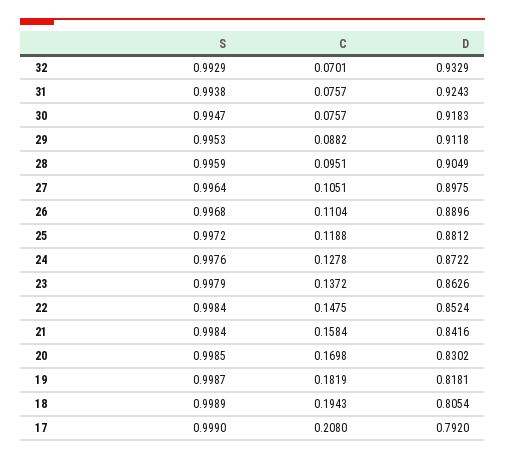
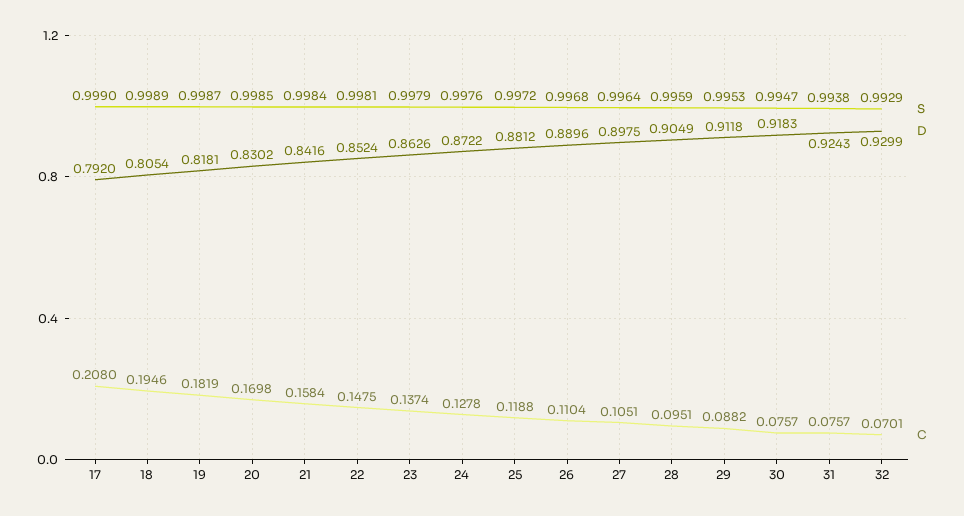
  {
    "S": {
      "32": 0.9929,
      "31": 0.9938,
      "30": 0.9947,
      "29": 0.9953,
      "28": 0.9959,
      "27": 0.9964,
      "26": 0.9968,
      "25": 0.9972,
      "24": 0.9976,
      "23": 0.9979,
-     "22": 0.9984,
+     "22": 0.9981,
      "21": 0.9984,
      "20": 0.9985,
      "19": 0.9987,
      "18": 0.9989,
      "17": 0.999
    },
    "C": {
      "32": 0.0701,
      "31": 0.0757,
      "30": 0.0757,
      "29": 0.0882,
      "28": 0.0951,
      "27": 0.1051,
      "26": 0.1104,
      "25": 0.1188,
      "24": 0.1278,
-     "23": 0.1372,
+     "23": 0.1374,
      "22": 0.1475,
      "21": 0.1584,
      "20": 0.1698,
      "19": 0.1819,
-     "18": 0.1943,
+     "18": 0.1946,
      "17": 0.208
    },
    "D": {
-     "32": 0.9329,
+     "32": 0.9299,
      "31": 0.9243,
      "30": 0.9183,
      "29": 0.9118,
      "28": 0.9049,
      "27": 0.8975,
      "26": 0.8896,
      "25": 0.8812,
      "24": 0.8722,
      "23": 0.8626,
      "22": 0.8524,
      "21": 0.8416,
      "20": 0.8302,
      "19": 0.8181,
      "18": 0.8054,
      "17": 0.792
    }
  }

